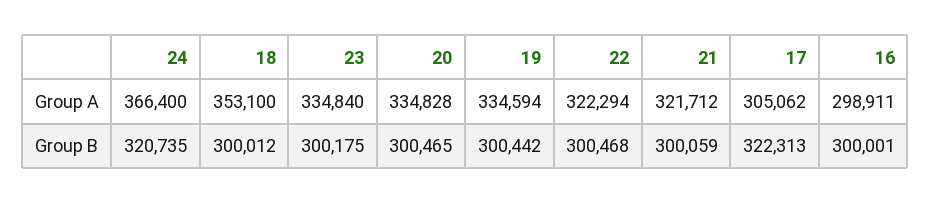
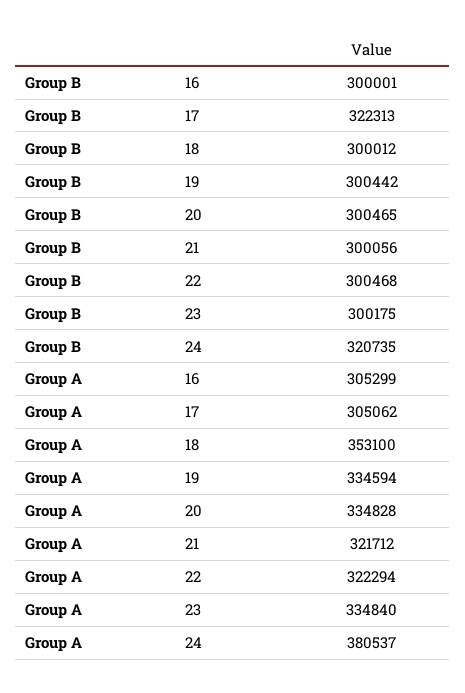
  {
    "24": {
-     "Group A": 366400,
+     "Group A": 380537,
      "Group B": 320735
    },
    "18": {
      "Group A": 353100,
      "Group B": 300012
    },
    "23": {
      "Group A": 334840,
      "Group B": 300175
    },
    "20": {
      "Group A": 334828,
      "Group B": 300465
    },
    "19": {
      "Group A": 334594,
      "Group B": 300442
    },
    "22": {
      "Group A": 322294,
      "Group B": 300468
    },
    "21": {
      "Group A": 321712,
-     "Group B": 300059
+     "Group B": 300056
    },
    "17": {
      "Group A": 305062,
      "Group B": 322313
    },
    "16": {
-     "Group A": 298911,
+     "Group A": 305299,
      "Group B": 300001
    }
  }

